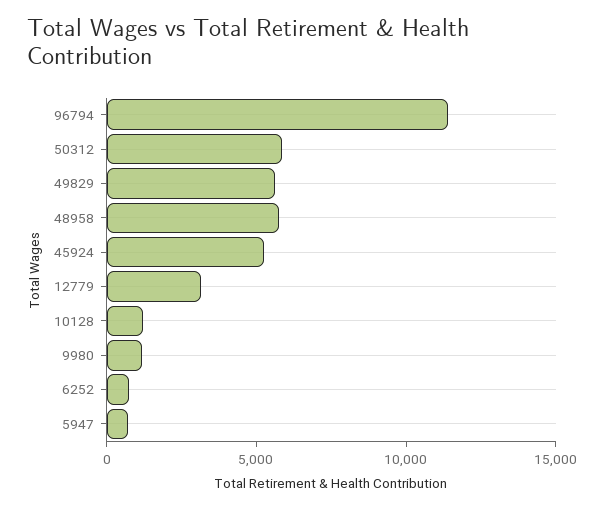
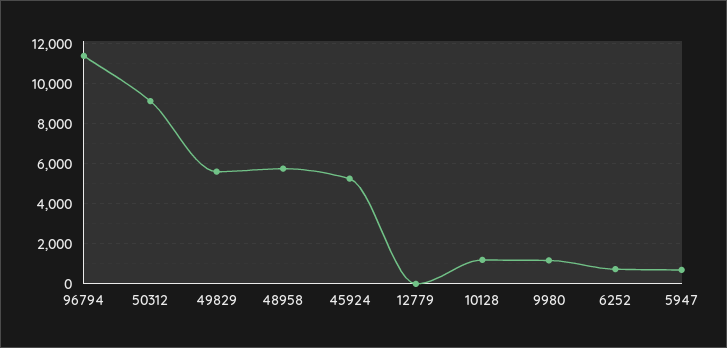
  {
    "96794": 11500,
-   "50312": 6000,
+   "50312": 9000,
    "49829": 5500,
    "48958": 6000,
    "45924": 5500,
-   "12779": 3000,
+   "12779": 0,
    "10128": 1000,
    "9980": 1000,
    "6252": 500,
    "5947": 500
  }

